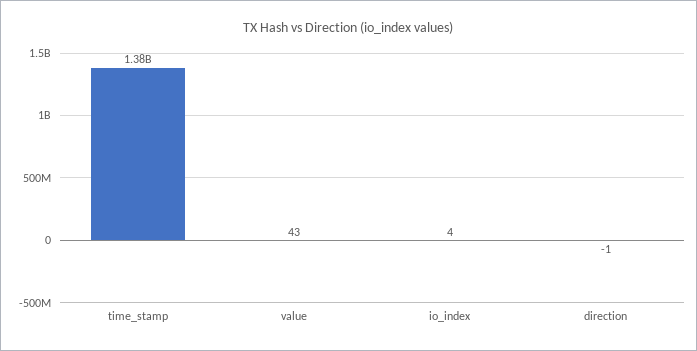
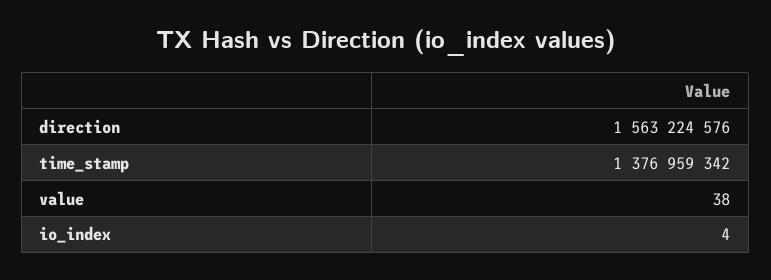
  {
    "time_stamp": 1376959342,
-   "value": 43,
+   "value": 38,
    "io_index": 4,
-   "direction": -1
+   "direction": 1563224576
  }

